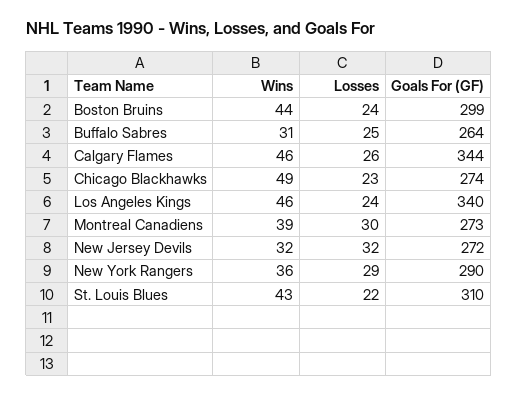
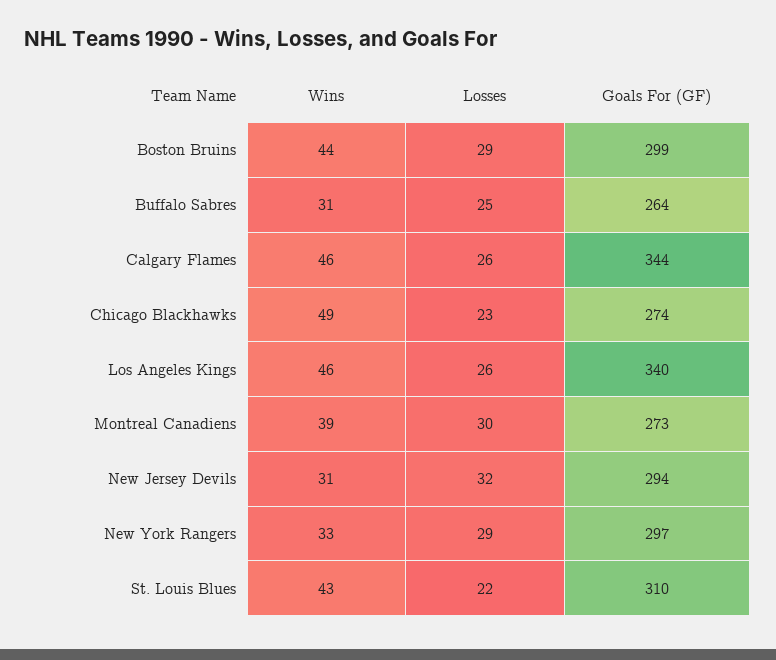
  {
    "Wins": {
      "Boston Bruins": 44,
      "Buffalo Sabres": 31,
      "Calgary Flames": 46,
      "Chicago Blackhawks": 49,
      "Los Angeles Kings": 46,
      "Montreal Canadiens": 39,
-     "New Jersey Devils": 32,
+     "New Jersey Devils": 31,
-     "New York Rangers": 36,
+     "New York Rangers": 33,
      "St. Louis Blues": 43
    },
    "Losses": {
-     "Boston Bruins": 24,
+     "Boston Bruins": 29,
      "Buffalo Sabres": 25,
      "Calgary Flames": 26,
      "Chicago Blackhawks": 23,
-     "Los Angeles Kings": 24,
+     "Los Angeles Kings": 26,
      "Montreal Canadiens": 30,
      "New Jersey Devils": 32,
      "New York Rangers": 29,
      "St. Louis Blues": 22
    },
    "Goals For (GF)": {
      "Boston Bruins": 299,
      "Buffalo Sabres": 264,
      "Calgary Flames": 344,
      "Chicago Blackhawks": 274,
      "Los Angeles Kings": 340,
      "Montreal Canadiens": 273,
-     "New Jersey Devils": 272,
+     "New Jersey Devils": 294,
-     "New York Rangers": 290,
+     "New York Rangers": 297,
      "St. Louis Blues": 310
    }
  }

